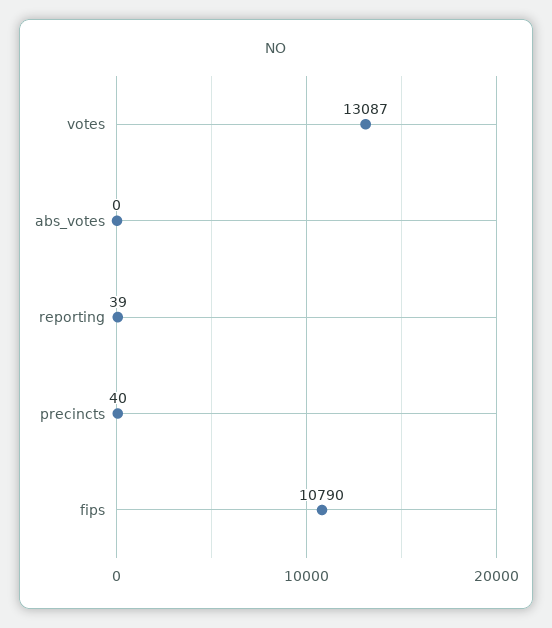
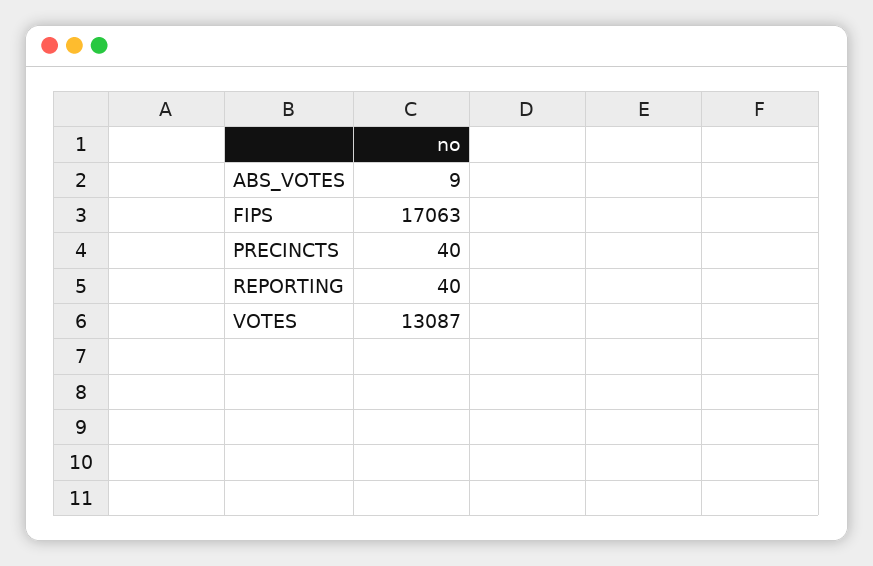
  {
    "votes": 13087,
-   "abs_votes": 0,
+   "abs_votes": 9,
-   "reporting": 39,
+   "reporting": 40,
    "precincts": 40,
-   "fips": 10790
+   "fips": 17063
  }

